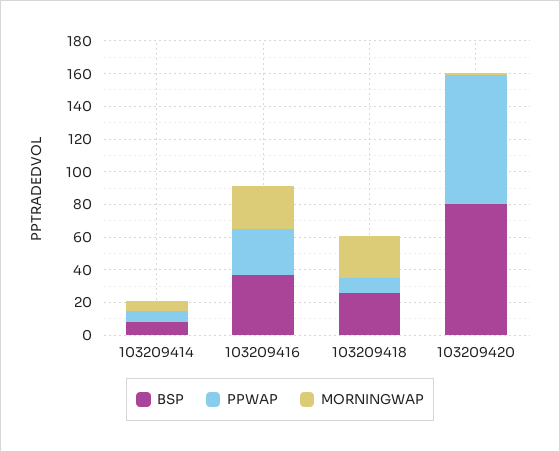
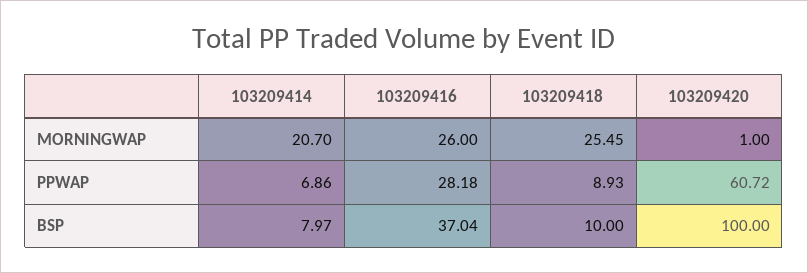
  {
    "BSP": {
      "103209414": 7.97,
      "103209416": 37.04,
-     "103209418": 25,
+     "103209418": 10,
-     "103209420": 80
+     "103209420": 100
    },
    "PPWAP": {
      "103209414": 6.86,
      "103209416": 28.18,
      "103209418": 8.93,
-     "103209420": 80
+     "103209420": 60.72
    },
    "MORNINGWAP": {
-     "103209414": 5,
+     "103209414": 20.7,
      "103209416": 26,
      "103209418": 25.45,
      "103209420": 1
    }
  }

